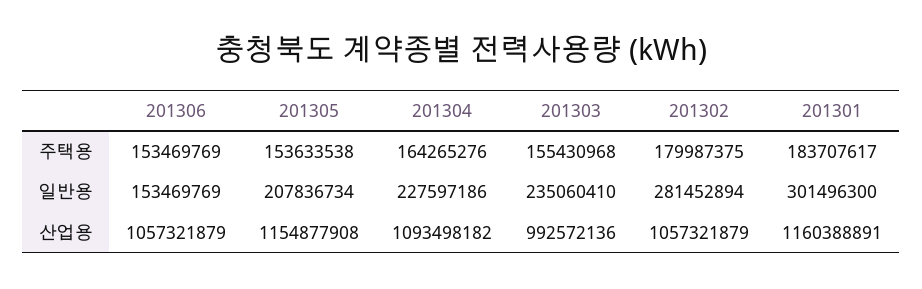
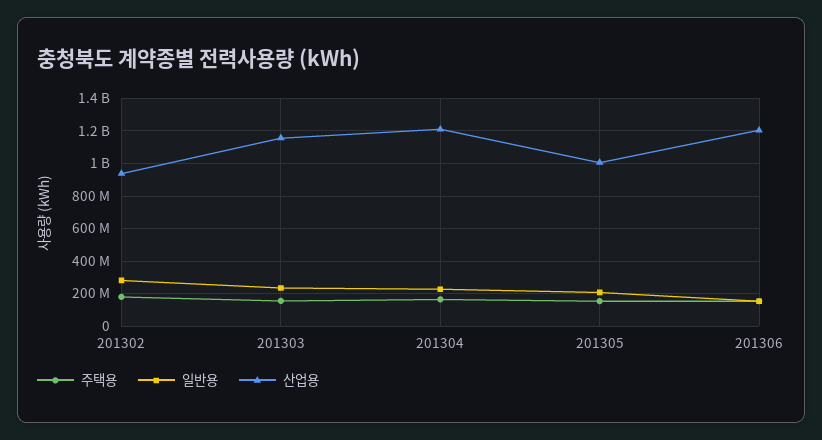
  {
    "주택용": {
      "201306": 153469769,
      "201305": 153633538,
      "201304": 164265276,
      "201303": 155430968,
-     "201302": 179987375,
+     "201302": 179987375
-     "201301": 183707617
    },
    "일반용": {
      "201306": 153469769,
      "201305": 207836734,
      "201304": 227597186,
      "201303": 235060410,
-     "201302": 281452894,
+     "201302": 281452894
-     "201301": 301496300
    },
    "산업용": {
-     "201306": 1057321879,
+     "201306": 1200000000,
-     "201305": 1154877908,
+     "201305": 1000000000,
-     "201304": 1093498182,
+     "201304": 1200000000,
-     "201303": 992572136,
+     "201303": 1150000000,
-     "201302": 1057321879,
+     "201302": 950000000
-     "201301": 1160388891
    }
  }

